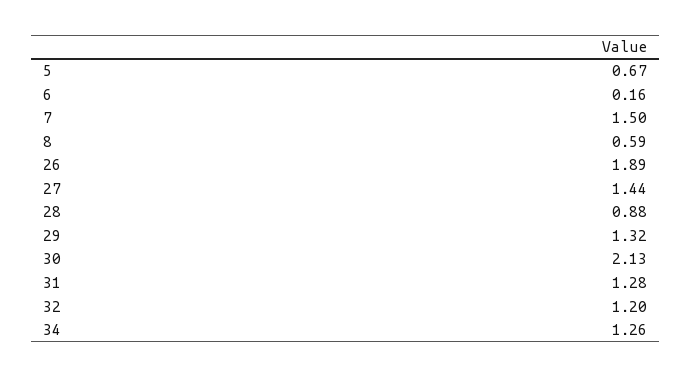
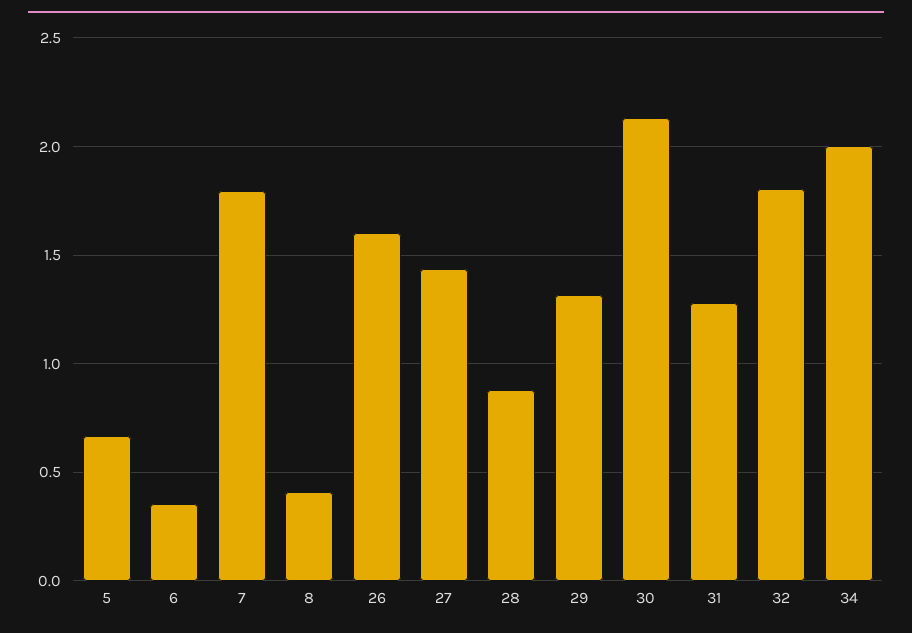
  {
    "5": 0.67,
-   "6": 0.16,
+   "6": 0.35,
-   "7": 1.5,
+   "7": 1.8,
-   "8": 0.59,
+   "8": 0.4,
-   "26": 1.89,
+   "26": 1.6,
    "27": 1.44,
    "28": 0.88,
    "29": 1.32,
    "30": 2.13,
    "31": 1.28,
-   "32": 1.2,
+   "32": 1.8,
-   "34": 1.26
+   "34": 2
  }

